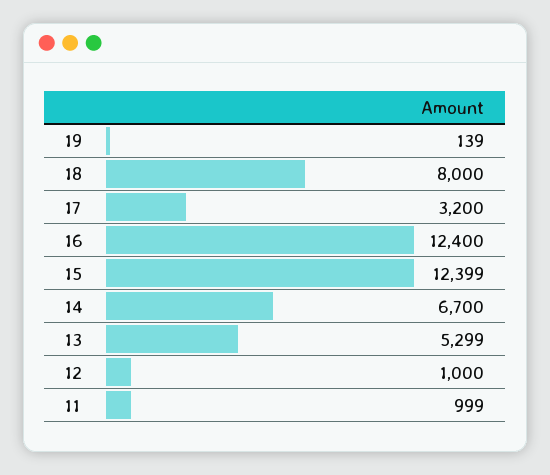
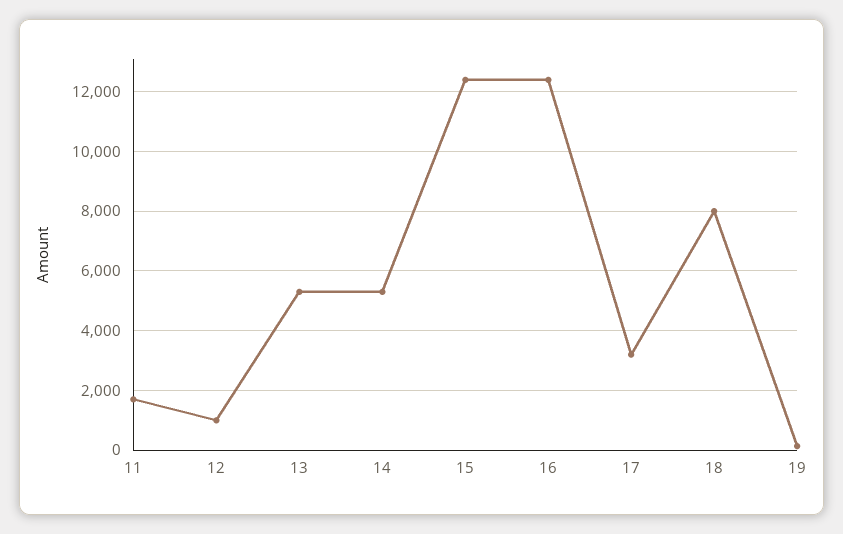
  {
    "19": 139,
    "18": 8000,
    "17": 3200,
    "16": 12400,
    "15": 12399,
-   "14": 6700,
+   "14": 5250,
    "13": 5299,
    "12": 1000,
-   "11": 999
+   "11": 1750
  }

